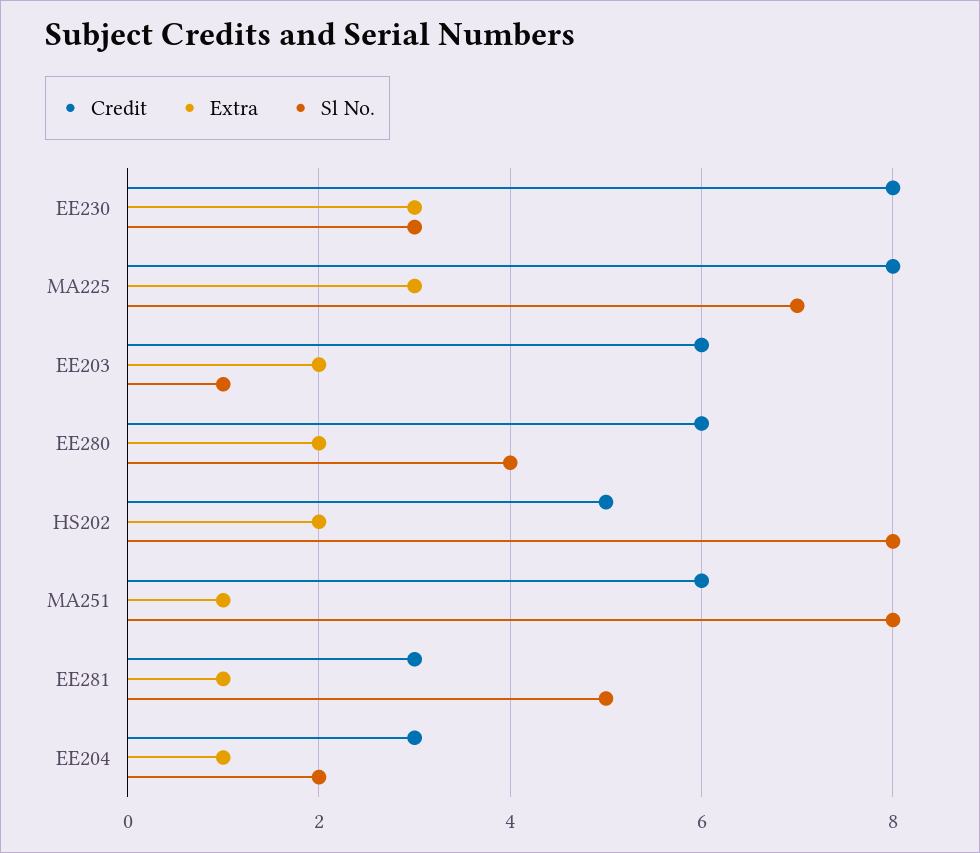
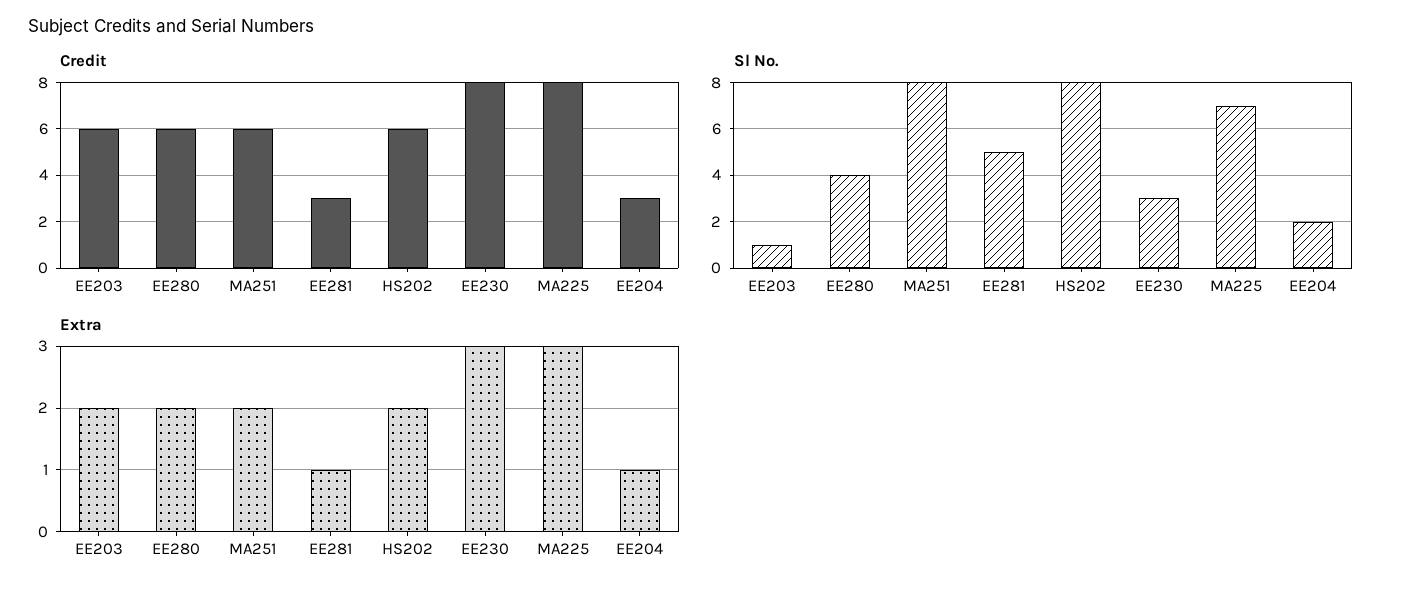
  {
    "Credit": {
      "EE230": 8,
      "MA225": 8,
      "EE203": 6,
      "EE280": 6,
-     "HS202": 5,
+     "HS202": 6,
      "MA251": 6,
      "EE281": 3,
      "EE204": 3
    },
    "Extra": {
      "EE230": 3,
      "MA225": 3,
      "EE203": 2,
      "EE280": 2,
      "HS202": 2,
-     "MA251": 1,
+     "MA251": 2,
      "EE281": 1,
      "EE204": 1
    },
    "Sl No.": {
      "EE230": 3,
      "MA225": 7,
      "EE203": 1,
      "EE280": 4,
      "HS202": 8,
      "MA251": 8,
      "EE281": 5,
      "EE204": 2
    }
  }

